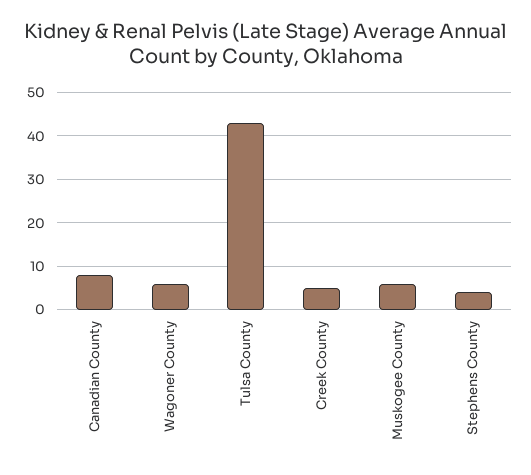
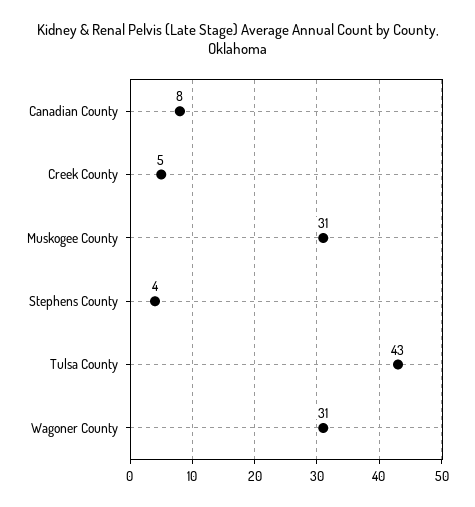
  {
    "Canadian County": 8,
-   "Wagoner County": 5,
+   "Wagoner County": 31,
    "Tulsa County": 43,
    "Creek County": 5,
-   "Muskogee County": 5,
+   "Muskogee County": 31,
    "Stephens County": 4
  }

